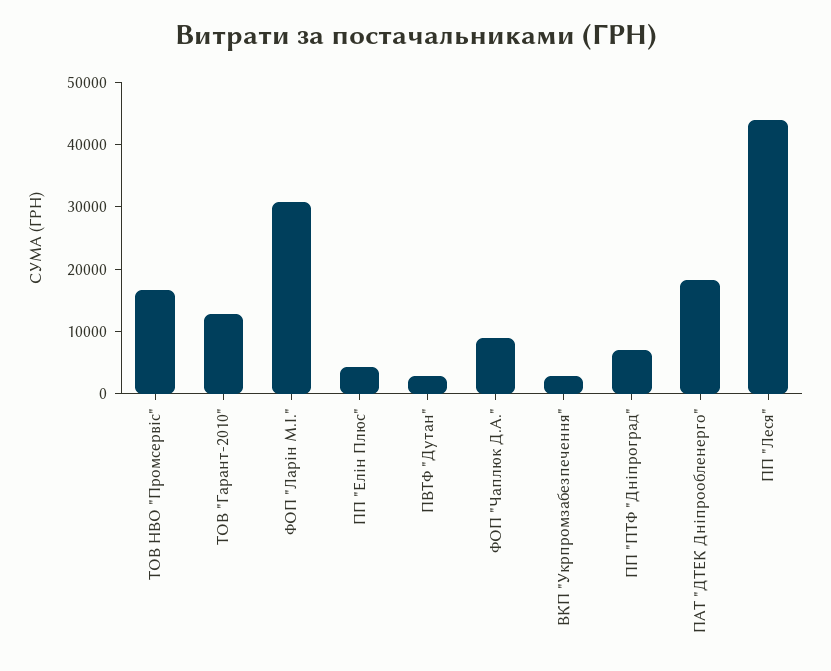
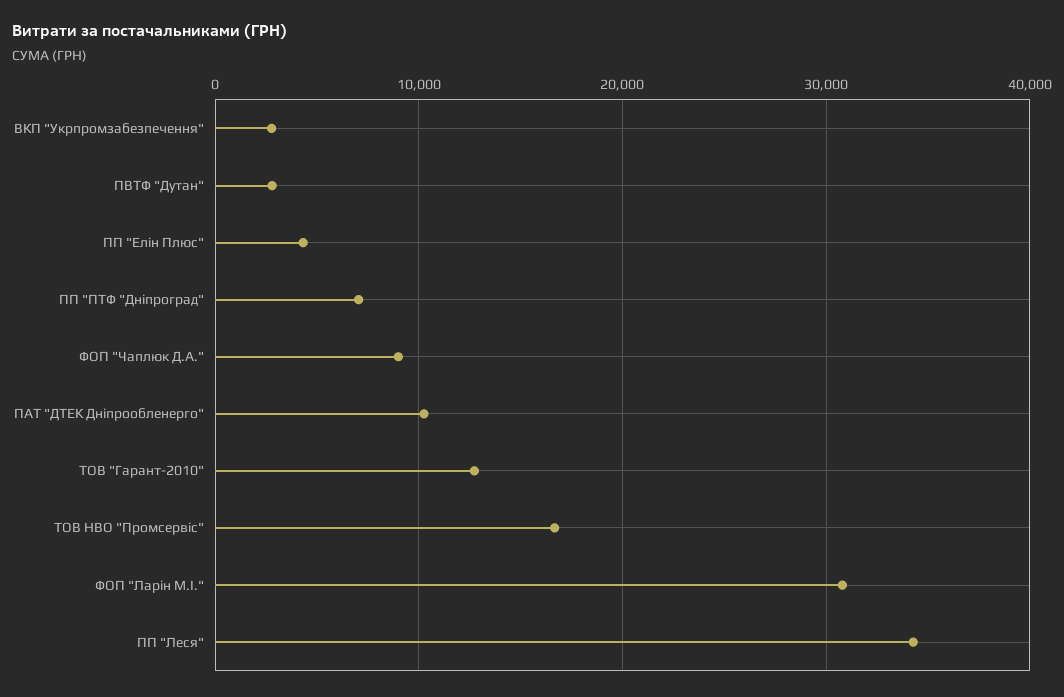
  {
    "ТОВ НВО \"Промсервіс\"": 17000,
    "ТОВ \"Гарант-2010\"": 13000,
    "ФОП \"Ларін М.І.\"": 31000,
    "ПП \"Елін Плюс\"": 4000,
    "ПВТФ \"Дутан\"": 3000,
    "ФОП \"Чаплюк Д.А.\"": 9000,
    "ВКП \"Укрпромзабезпечення\"": 3000,
    "ПП \"ПТФ \"Дніпроград\"": 7000,
-   "ПАТ \"ДТЕК Дніпрообленерго\"": 18000,
+   "ПАТ \"ДТЕК Дніпрообленерго\"": 10000,
-   "ПП \"Леся\"": 44000
+   "ПП \"Леся\"": 34000
  }

